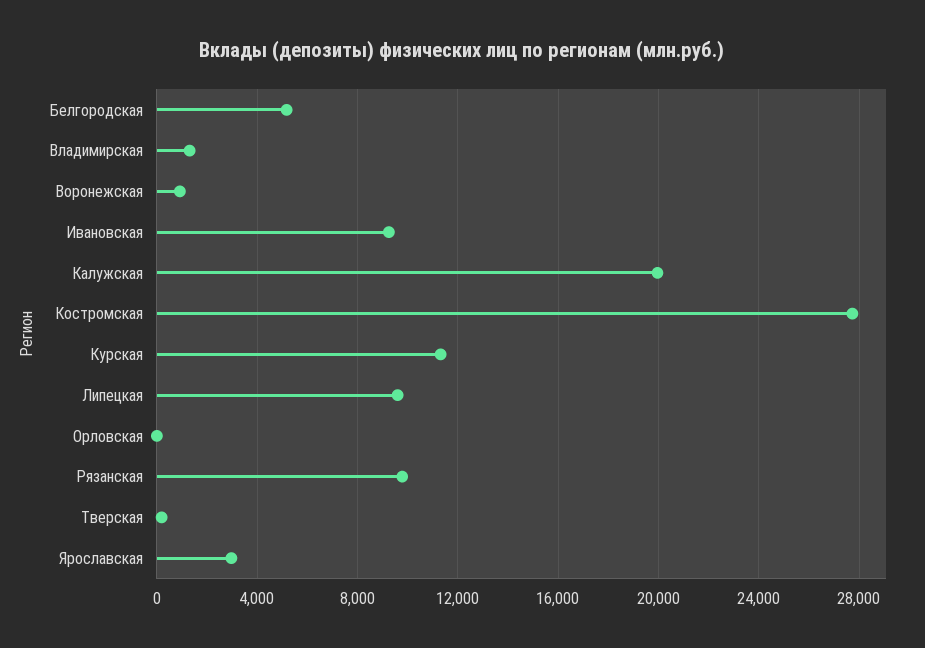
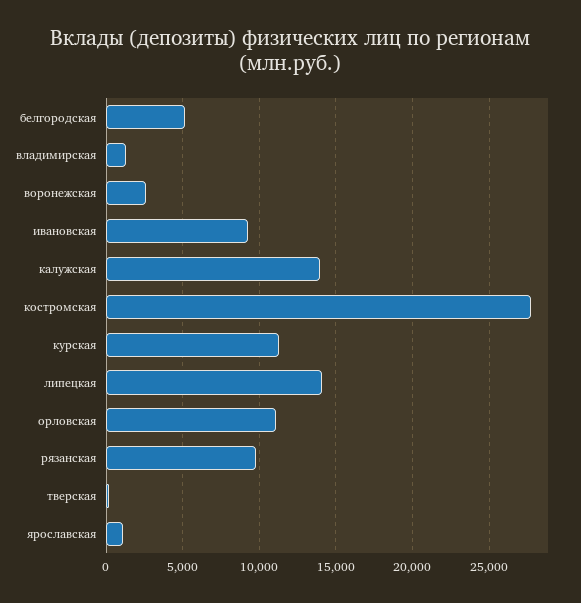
  {
    "Белгородская": 5000,
    "Владимирская": 1500,
-   "Воронежская": 1000,
+   "Воронежская": 2500,
    "Ивановская": 9500,
-   "Калужская": 20000,
+   "Калужская": 14000,
    "Костромская": 27500,
    "Курская": 11500,
-   "Липецкая": 9500,
+   "Липецкая": 14000,
-   "Орловская": 0,
+   "Орловская": 11000,
    "Рязанская": 10000,
    "Тверская": 0,
-   "Ярославская": 3000
+   "Ярославская": 1000
  }

